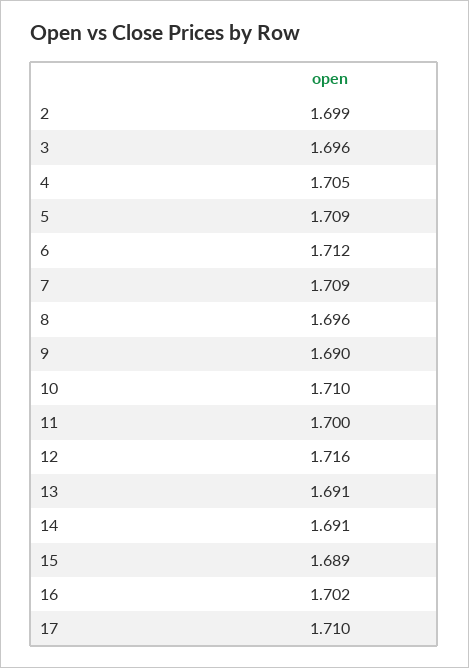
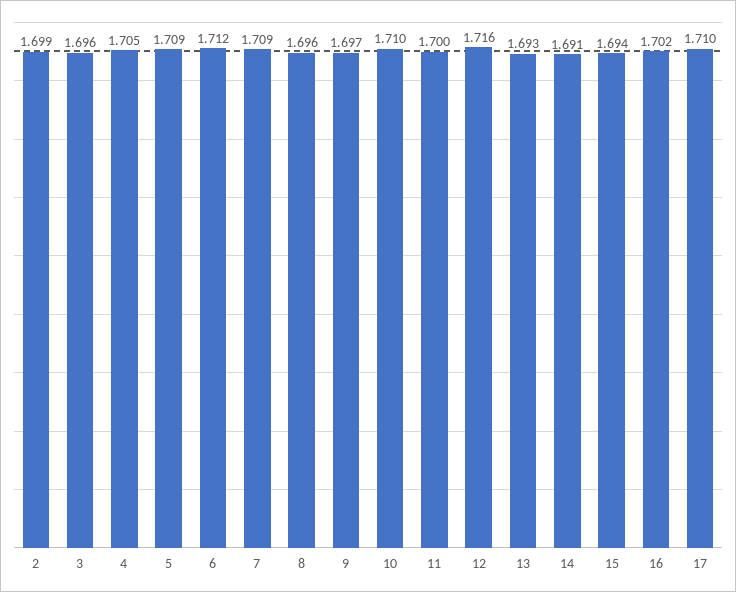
  {
    "2": 1.699,
    "3": 1.696,
    "4": 1.705,
    "5": 1.709,
    "6": 1.712,
    "7": 1.709,
    "8": 1.696,
-   "9": 1.69,
+   "9": 1.697,
    "10": 1.71,
    "11": 1.7,
    "12": 1.716,
-   "13": 1.691,
+   "13": 1.693,
    "14": 1.691,
-   "15": 1.689,
+   "15": 1.694,
    "16": 1.702,
    "17": 1.71
  }

